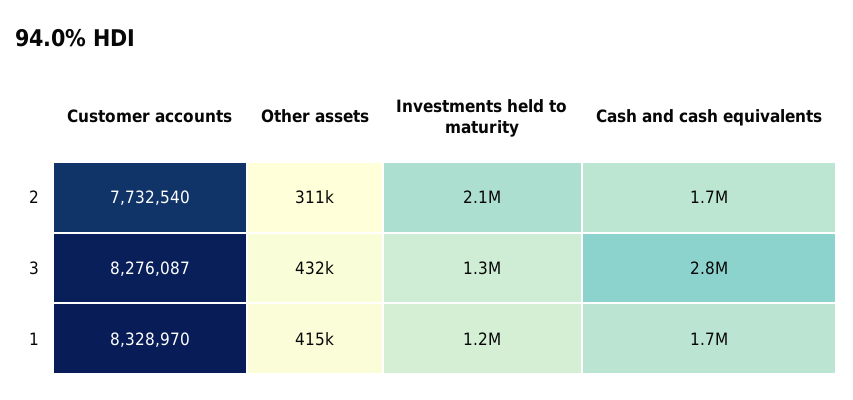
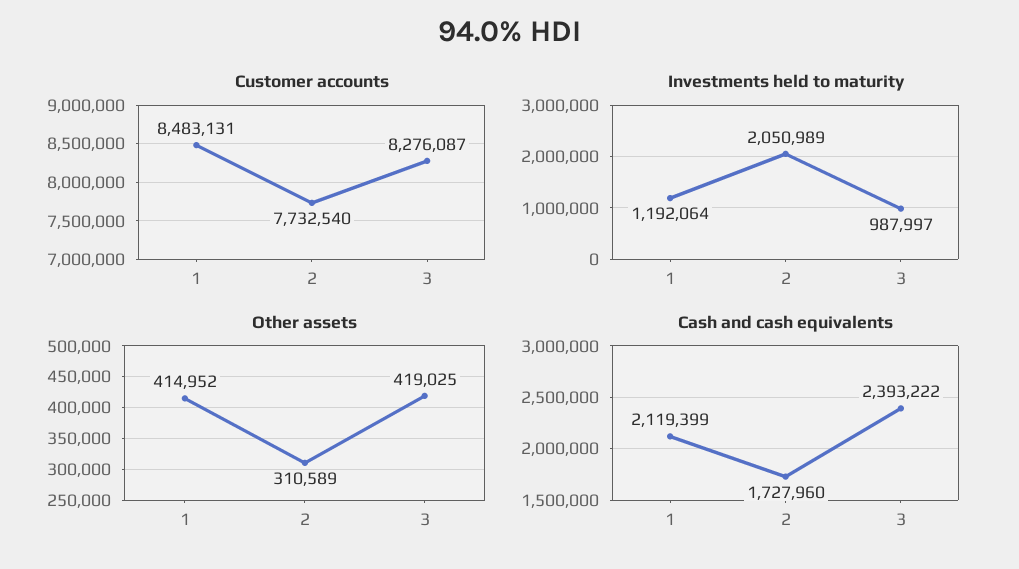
  {
    "Customer accounts": {
      "2": 7732540,
      "3": 8276087,
-     "1": 8328970
+     "1": 8483131
    },
    "Other assets": {
      "2": 310589,
-     "3": 432000,
+     "3": 419025,
      "1": 414952
    },
    "Investments held to maturity": {
      "2": 2050989,
-     "3": 1300000,
+     "3": 987997,
      "1": 1192064
    },
    "Cash and cash equivalents": {
      "2": 1727960,
-     "3": 2800000,
+     "3": 2393222,
-     "1": 1700000
+     "1": 2119399
    }
  }

